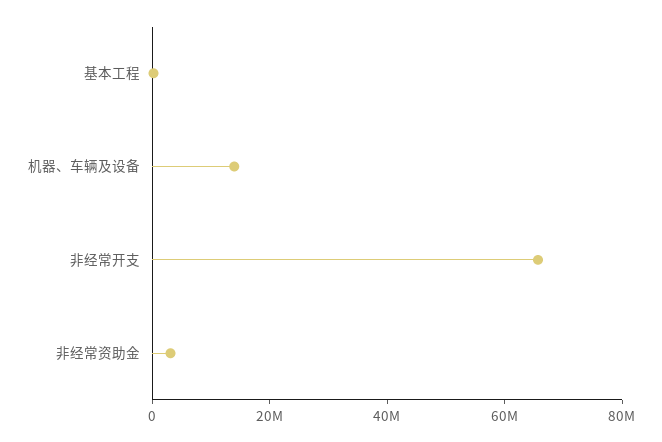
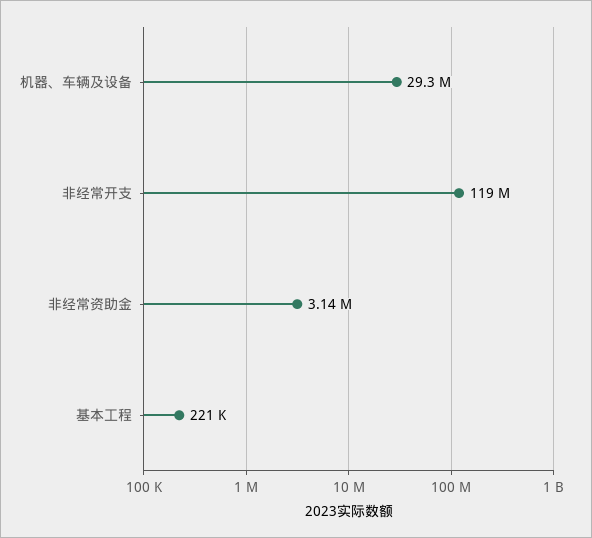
  {
    "基本工程": 221000,
-   "机器、车辆及设备": 15000000,
+   "机器、车辆及设备": 29300000,
-   "非经常开支": 65000000,
+   "非经常开支": 119000000,
    "非经常资助金": 3140000
  }

